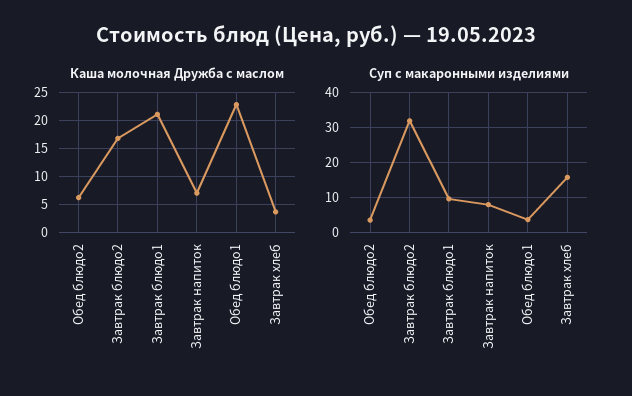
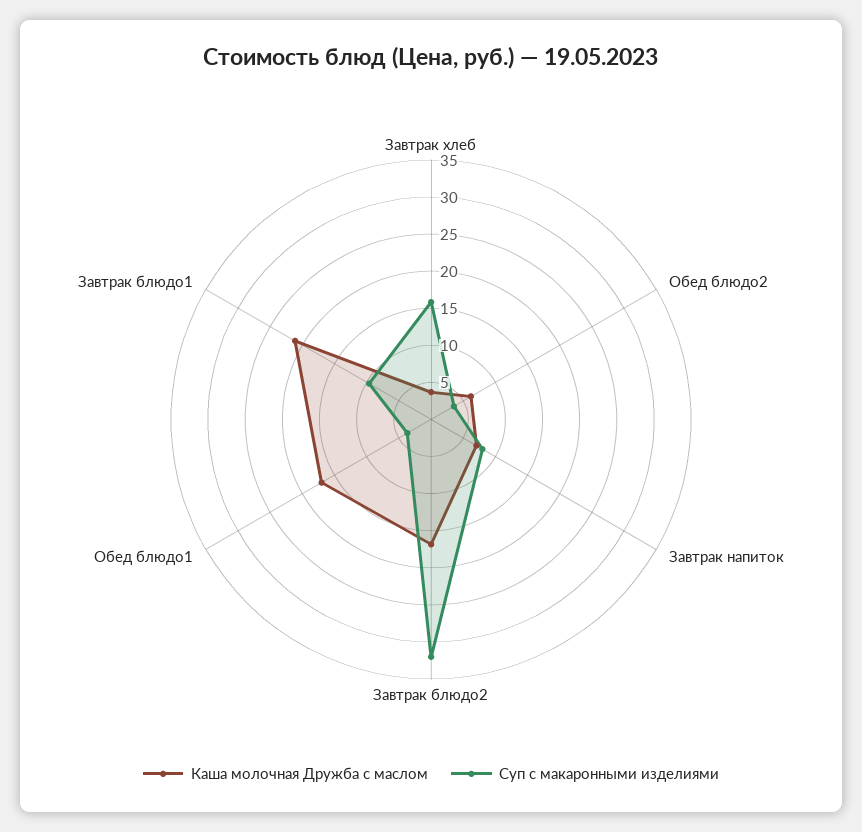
  {
    "Каша молочная Дружба с маслом": {
      "Обед блюдо2": 5,
      "Завтрак блюдо2": 17.5,
      "Завтрак блюдо1": 20,
      "Завтрак напиток": 7.5,
-     "Обед блюдо1": 22.5,
+     "Обед блюдо1": 17.5,
      "Завтрак хлеб": 2.5
    },
    "Суп с макаронными изделиями": {
      "Обед блюдо2": 4,
      "Завтрак блюдо2": 32,
      "Завтрак блюдо1": 10,
      "Завтрак напиток": 8,
      "Обед блюдо1": 4,
      "Завтрак хлеб": 16
    }
  }

